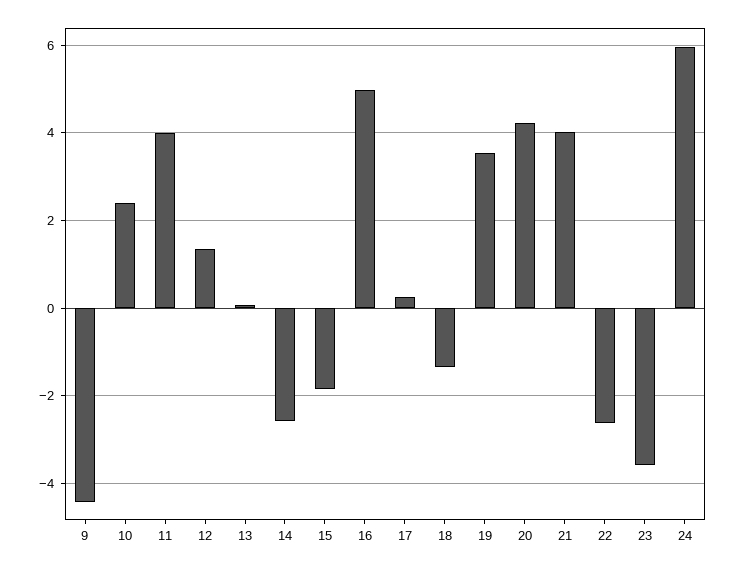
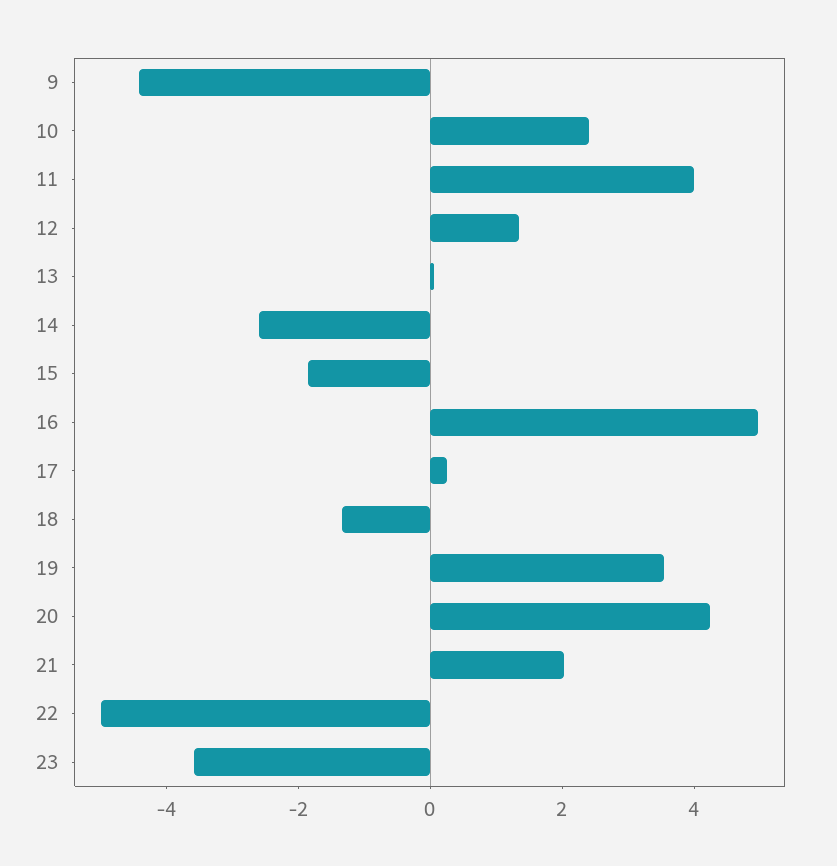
  {
    "9": -4.4,
    "10": 2.4,
    "11": 4,
    "12": 1.4,
    "13": 0,
    "14": -2.6,
    "15": -1.8,
    "16": 5,
    "17": 0.2,
    "18": -1.4,
    "19": 3.6,
    "20": 4.2,
-   "21": 4,
+   "21": 2,
-   "22": -2.6,
+   "22": -5,
-   "23": -3.6,
+   "23": -3.6
-   "24": 6
  }

